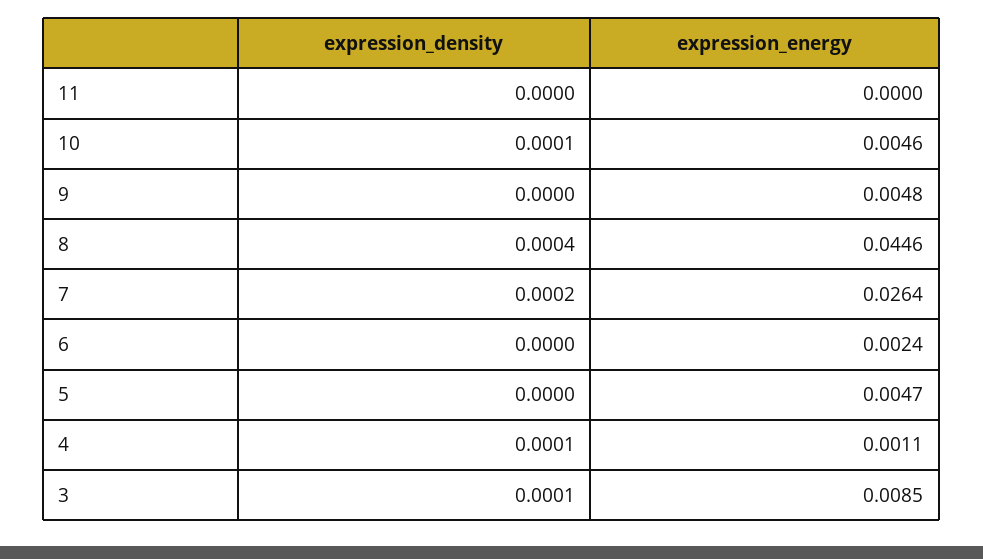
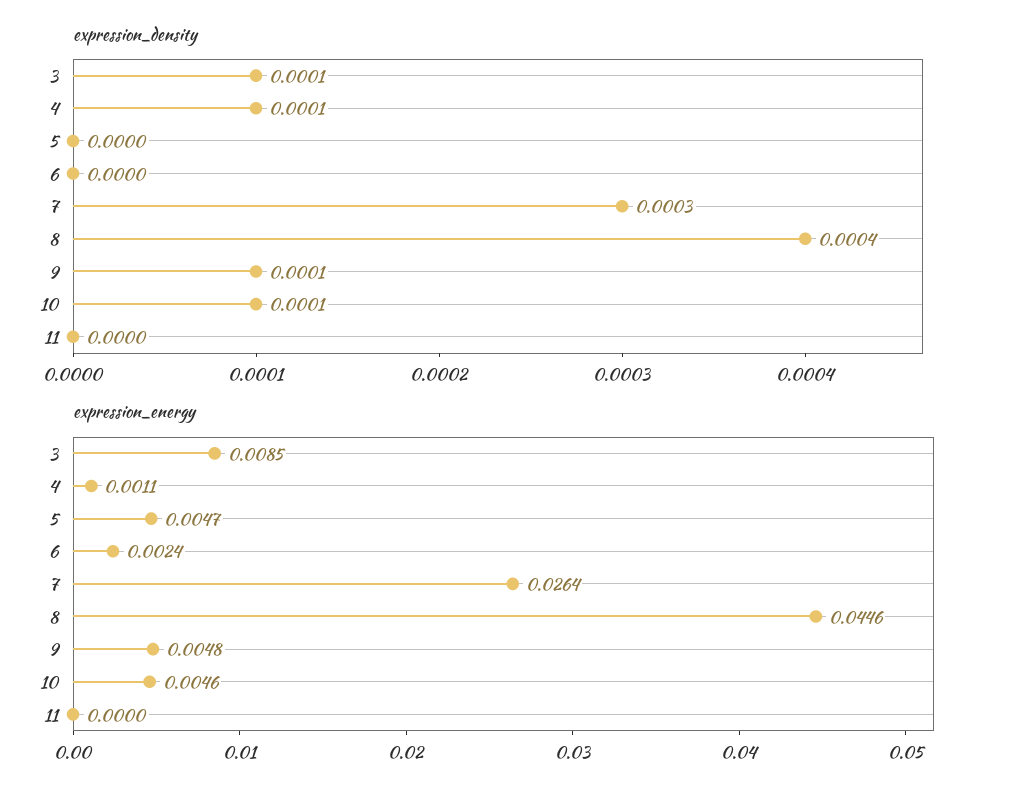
  {
    "expression_density": {
      "11": 0,
      "10": 0.0001,
-     "9": 0,
+     "9": 0.0001,
      "8": 0.0004,
-     "7": 0.0002,
+     "7": 0.0003,
      "6": 0,
      "5": 0,
      "4": 0.0001,
      "3": 0.0001
    },
    "expression_energy": {
      "11": 0,
      "10": 0.0046,
      "9": 0.0048,
      "8": 0.0446,
      "7": 0.0264,
      "6": 0.0024,
      "5": 0.0047,
      "4": 0.0011,
      "3": 0.0085
    }
  }

